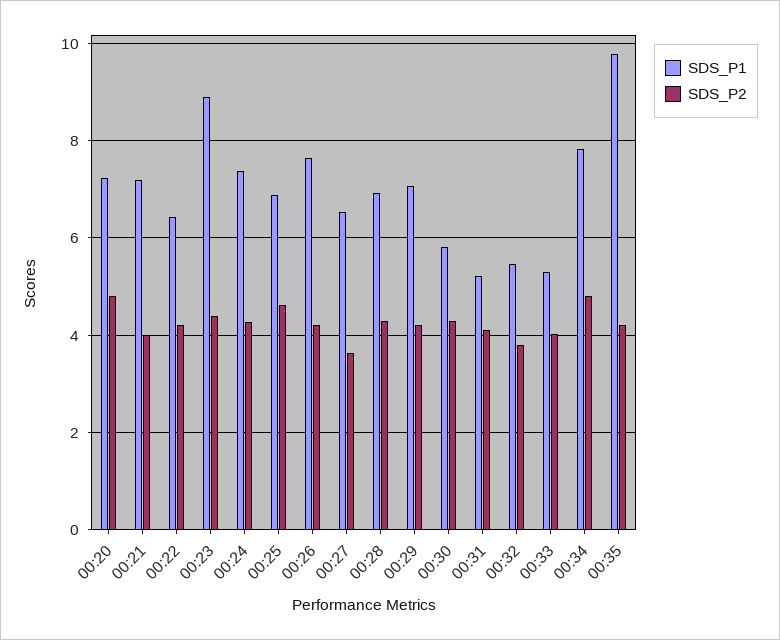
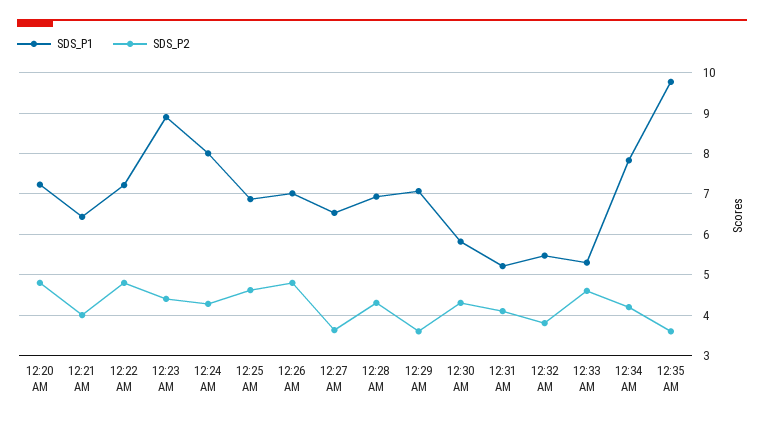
  {
    "SDS_P1": {
      "00:20": 7.2,
-     "00:21": 7.2,
+     "00:21": 6.4,
-     "00:22": 6.4,
+     "00:22": 7.2,
      "00:23": 9,
-     "00:24": 7.4,
+     "00:24": 8,
      "00:25": 6.8,
-     "00:26": 7.6,
+     "00:26": 7,
      "00:27": 6.6,
      "00:28": 7,
      "00:29": 7,
      "00:30": 5.8,
      "00:31": 5.2,
      "00:32": 5.4,
      "00:33": 5.4,
      "00:34": 7.8,
      "00:35": 9.8
    },
    "SDS_P2": {
      "00:20": 4.8,
      "00:21": 4,
-     "00:22": 4.2,
+     "00:22": 4.8,
      "00:23": 4.4,
      "00:24": 4.2,
      "00:25": 4.6,
-     "00:26": 4.2,
+     "00:26": 4.8,
      "00:27": 3.6,
      "00:28": 4.4,
-     "00:29": 4.2,
+     "00:29": 3.6,
      "00:30": 4.4,
      "00:31": 4.2,
      "00:32": 3.8,
-     "00:33": 4,
+     "00:33": 4.6,
-     "00:34": 4.8,
+     "00:34": 4.2,
-     "00:35": 4.2
+     "00:35": 3.6
    }
  }

